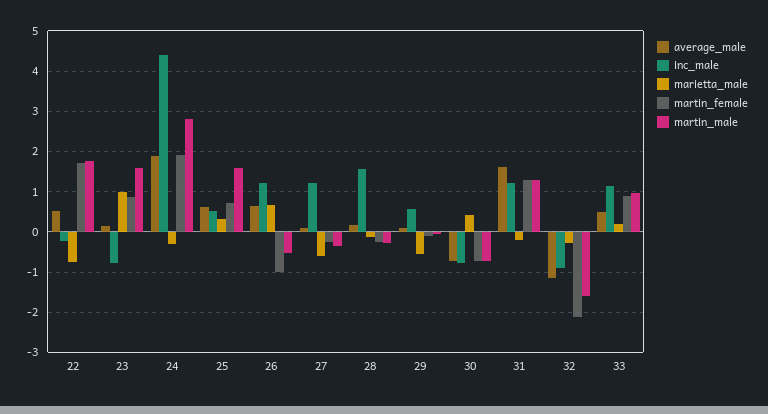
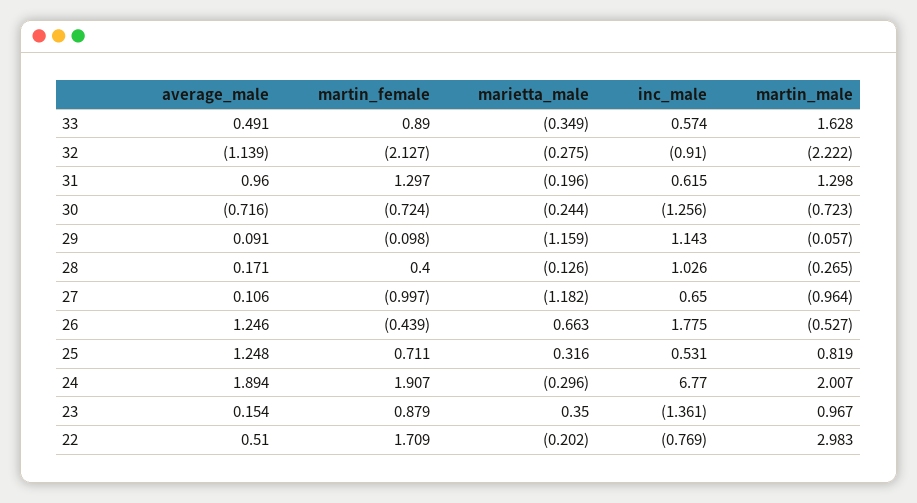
  {
    "average_male": {
      "22": 0.51,
      "23": 0.154,
      "24": 1.894,
-     "25": 0.6,
+     "25": 1.248,
-     "26": 0.6,
+     "26": 1.246,
      "27": 0.106,
      "28": 0.171,
      "29": 0.091,
      "30": -0.716,
-     "31": 1.6,
+     "31": 0.96,
      "32": -1.139,
      "33": 0.491
    },
    "inc_male": {
-     "22": -0.2,
+     "22": -0.769,
-     "23": -0.8,
+     "23": -1.361,
-     "24": 4.4,
+     "24": 6.77,
      "25": 0.531,
-     "26": 1.2,
+     "26": 1.775,
-     "27": 1.2,
+     "27": 0.65,
-     "28": 1.6,
+     "28": 1.026,
-     "29": 0.6,
+     "29": 1.143,
-     "30": -0.8,
+     "30": -1.256,
-     "31": 1.2,
+     "31": 0.615,
      "32": -0.91,
-     "33": 1.2
+     "33": 0.574
    },
    "marietta_male": {
-     "22": -0.8,
+     "22": -0.202,
-     "23": 1,
+     "23": 0.35,
      "24": -0.296,
      "25": 0.316,
      "26": 0.663,
-     "27": -0.6,
+     "27": -1.182,
      "28": -0.126,
-     "29": -0.6,
+     "29": -1.159,
-     "30": 0.4,
+     "30": -0.244,
      "31": -0.196,
      "32": -0.275,
-     "33": 0.2
+     "33": -0.349
    },
    "martin_female": {
      "22": 1.709,
      "23": 0.879,
      "24": 1.907,
      "25": 0.711,
-     "26": -1,
+     "26": -0.439,
-     "27": -0.2,
+     "27": -0.997,
-     "28": -0.2,
+     "28": 0.4,
      "29": -0.098,
      "30": -0.724,
      "31": 1.297,
      "32": -2.127,
      "33": 0.89
    },
    "martin_male": {
-     "22": 1.8,
+     "22": 2.983,
-     "23": 1.6,
+     "23": 0.967,
-     "24": 2.8,
+     "24": 2.007,
-     "25": 1.6,
+     "25": 0.819,
      "26": -0.527,
-     "27": -0.4,
+     "27": -0.964,
      "28": -0.265,
      "29": -0.057,
      "30": -0.723,
      "31": 1.298,
-     "32": -1.6,
+     "32": -2.222,
-     "33": 1
+     "33": 1.628
    }
  }

